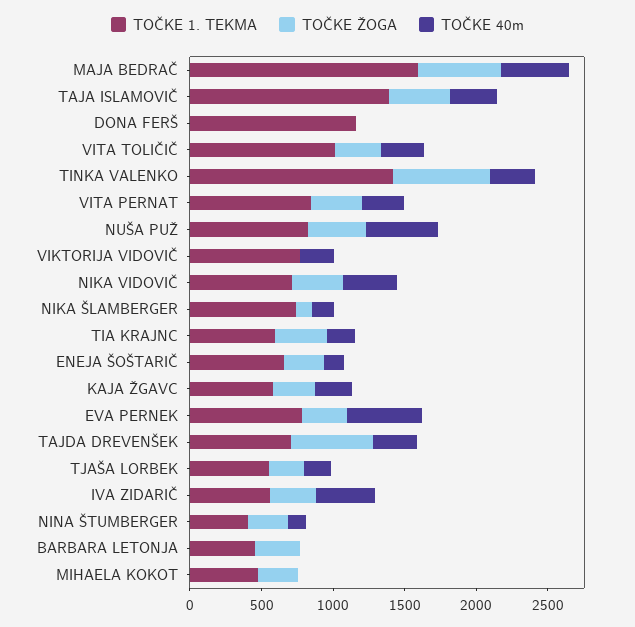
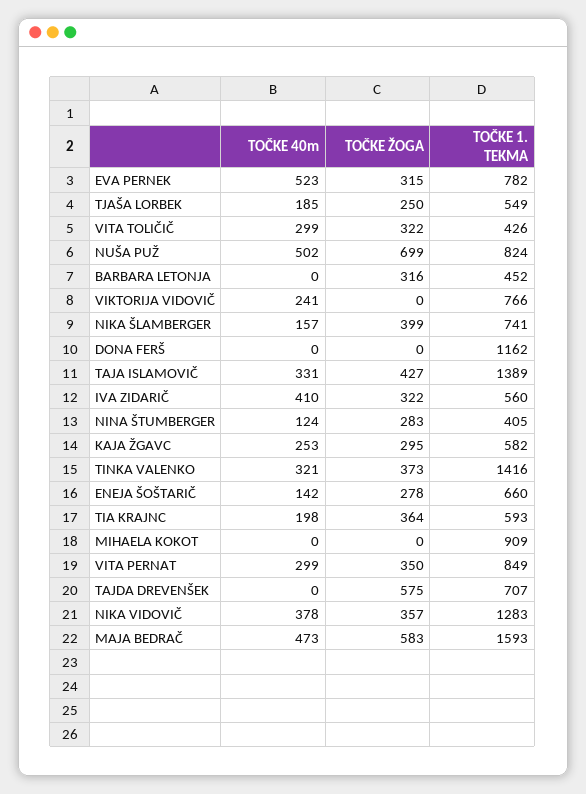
  {
    "TOČKE 1. TEKMA": {
      "MAJA BEDRAČ": 1593,
      "TAJA ISLAMOVIČ": 1389,
      "DONA FERŠ": 1162,
-     "VITA TOLIČIČ": 1000,
+     "VITA TOLIČIČ": 426,
      "TINKA VALENKO": 1416,
      "VITA PERNAT": 849,
      "NUŠA PUŽ": 824,
      "VIKTORIJA VIDOVIČ": 766,
-     "NIKA VIDOVIČ": 700,
+     "NIKA VIDOVIČ": 1283,
      "NIKA ŠLAMBERGER": 741,
      "TIA KRAJNC": 593,
      "ENEJA ŠOŠTARIČ": 660,
      "KAJA ŽGAVC": 582,
      "EVA PERNEK": 782,
      "TAJDA DREVENŠEK": 707,
      "TJAŠA LORBEK": 549,
      "IVA ZIDARIČ": 560,
      "NINA ŠTUMBERGER": 405,
      "BARBARA LETONJA": 452,
-     "MIHAELA KOKOT": 500
+     "MIHAELA KOKOT": 909
    },
    "TOČKE ŽOGA": {
      "MAJA BEDRAČ": 583,
      "TAJA ISLAMOVIČ": 427,
      "DONA FERŠ": 0,
      "VITA TOLIČIČ": 322,
-     "TINKA VALENKO": 700,
+     "TINKA VALENKO": 373,
      "VITA PERNAT": 350,
-     "NUŠA PUŽ": 400,
+     "NUŠA PUŽ": 699,
      "VIKTORIJA VIDOVIČ": 0,
      "NIKA VIDOVIČ": 357,
-     "NIKA ŠLAMBERGER": 100,
+     "NIKA ŠLAMBERGER": 399,
      "TIA KRAJNC": 364,
      "ENEJA ŠOŠTARIČ": 278,
      "KAJA ŽGAVC": 295,
      "EVA PERNEK": 315,
      "TAJDA DREVENŠEK": 575,
      "TJAŠA LORBEK": 250,
      "IVA ZIDARIČ": 322,
      "NINA ŠTUMBERGER": 283,
      "BARBARA LETONJA": 316,
-     "MIHAELA KOKOT": 300
+     "MIHAELA KOKOT": 0
    },
    "TOČKE 40m": {
      "MAJA BEDRAČ": 473,
      "TAJA ISLAMOVIČ": 331,
      "DONA FERŠ": 0,
      "VITA TOLIČIČ": 299,
      "TINKA VALENKO": 321,
      "VITA PERNAT": 299,
      "NUŠA PUŽ": 502,
      "VIKTORIJA VIDOVIČ": 241,
      "NIKA VIDOVIČ": 378,
      "NIKA ŠLAMBERGER": 157,
      "TIA KRAJNC": 198,
      "ENEJA ŠOŠTARIČ": 142,
      "KAJA ŽGAVC": 253,
      "EVA PERNEK": 523,
-     "TAJDA DREVENŠEK": 300,
+     "TAJDA DREVENŠEK": 0,
      "TJAŠA LORBEK": 185,
      "IVA ZIDARIČ": 410,
      "NINA ŠTUMBERGER": 124,
      "BARBARA LETONJA": 0,
      "MIHAELA KOKOT": 0
    }
  }

